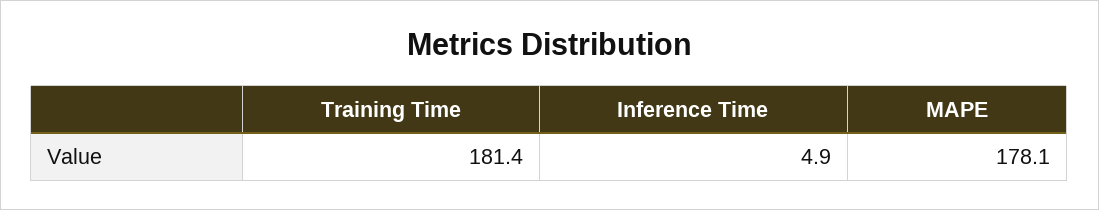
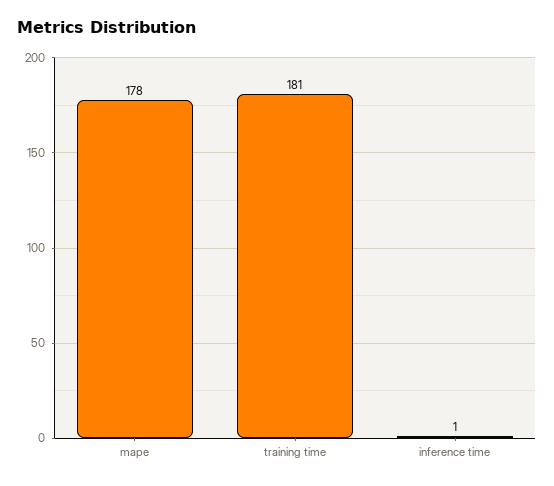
  {
    "Training Time": 181.4,
-   "Inference Time": 4.9,
+   "Inference Time": 1,
    "MAPE": 178.1
  }

